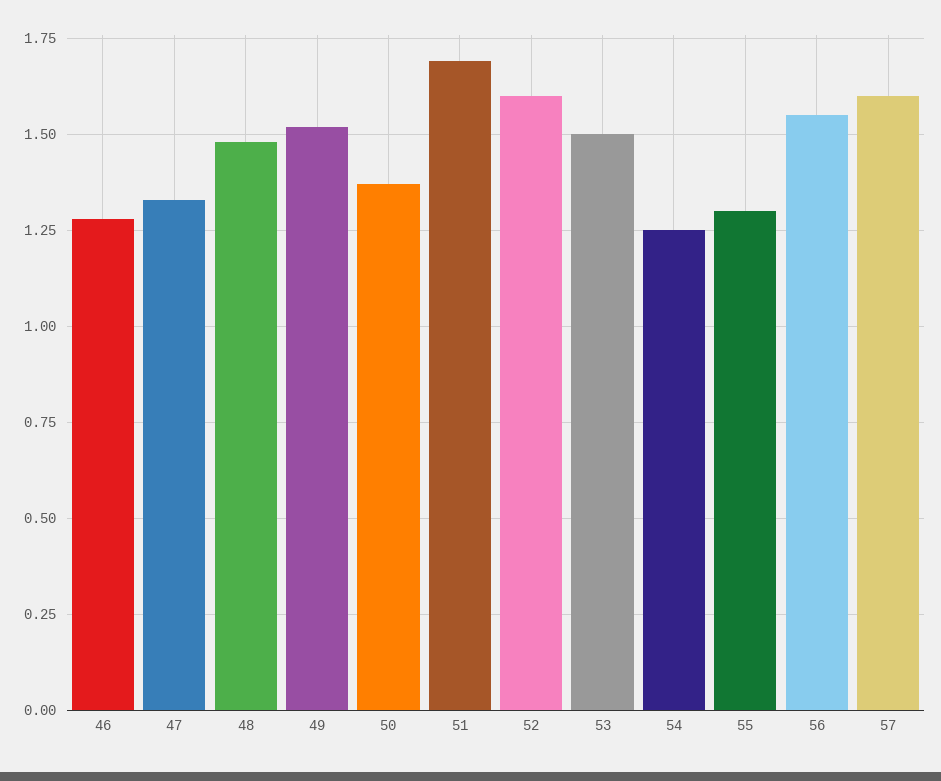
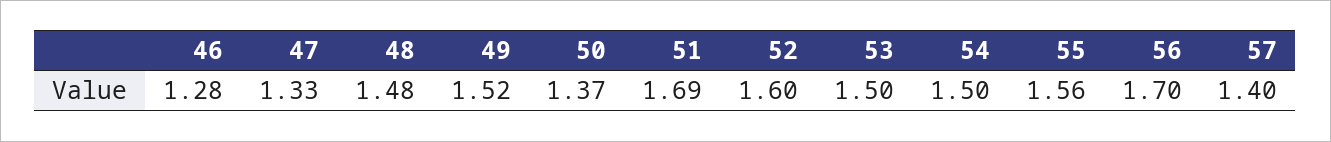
  {
    "46": 1.28,
    "47": 1.33,
    "48": 1.48,
    "49": 1.52,
    "50": 1.37,
    "51": 1.69,
    "52": 1.6,
    "53": 1.5,
-   "54": 1.25,
+   "54": 1.5,
-   "55": 1.3,
+   "55": 1.56,
-   "56": 1.55,
+   "56": 1.7,
-   "57": 1.6
+   "57": 1.4
  }

